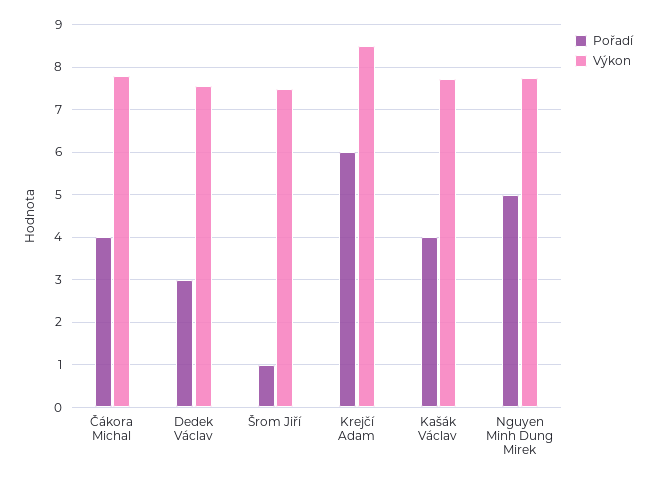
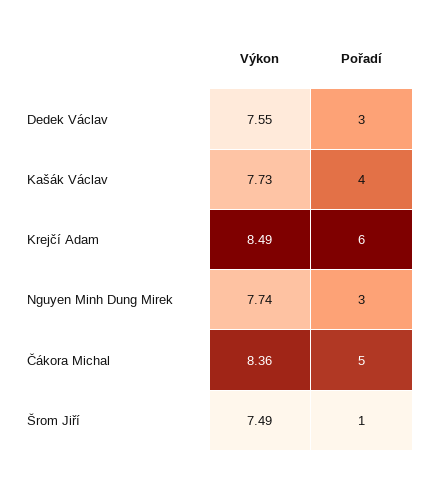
  {
    "Pořadí": {
-     "Čákora Michal": 4,
+     "Čákora Michal": 5,
      "Dedek Václav": 3,
      "Šrom Jiří": 1,
      "Krejčí Adam": 6,
      "Kašák Václav": 4,
-     "Nguyen Minh Dung Mirek": 5
+     "Nguyen Minh Dung Mirek": 3
    },
    "Výkon": {
-     "Čákora Michal": 7.8,
+     "Čákora Michal": 8.36,
      "Dedek Václav": 7.55,
      "Šrom Jiří": 7.49,
      "Krejčí Adam": 8.49,
      "Kašák Václav": 7.73,
      "Nguyen Minh Dung Mirek": 7.74
    }
  }

